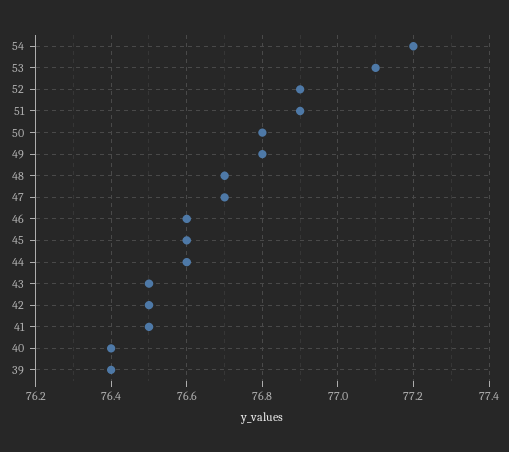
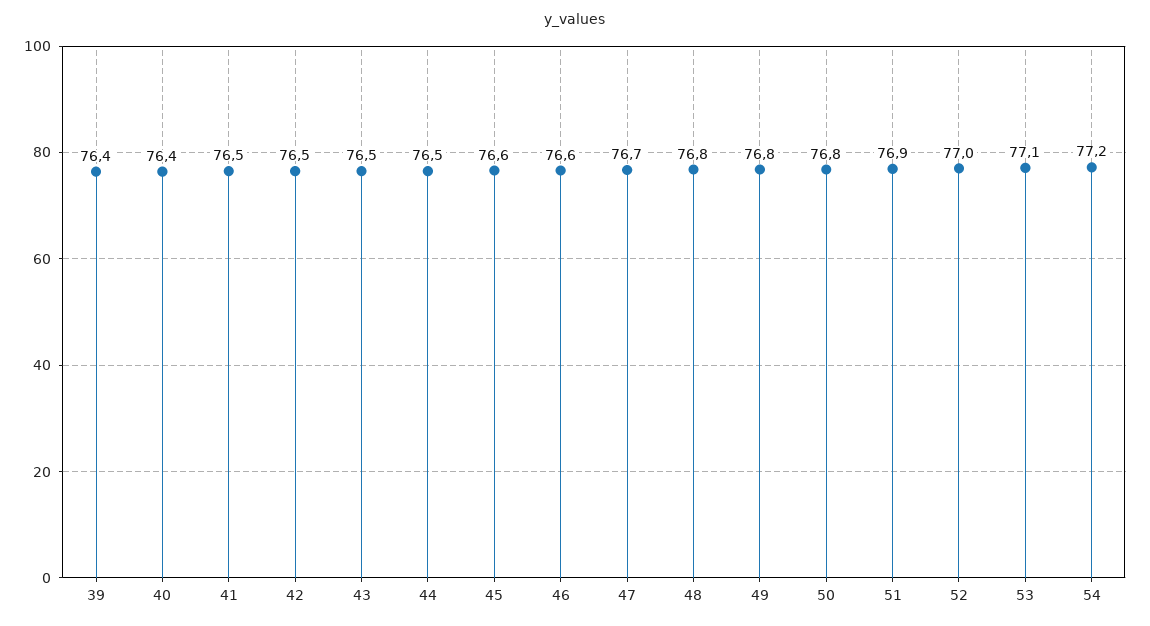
  {
    "54": 77.2,
    "53": 77.1,
-   "52": 76.9,
+   "52": 77,
    "51": 76.9,
    "50": 76.8,
    "49": 76.8,
-   "48": 76.7,
+   "48": 76.8,
    "47": 76.7,
    "46": 76.6,
    "45": 76.6,
-   "44": 76.6,
+   "44": 76.5,
    "43": 76.5,
    "42": 76.5,
    "41": 76.5,
    "40": 76.4,
    "39": 76.4
  }

